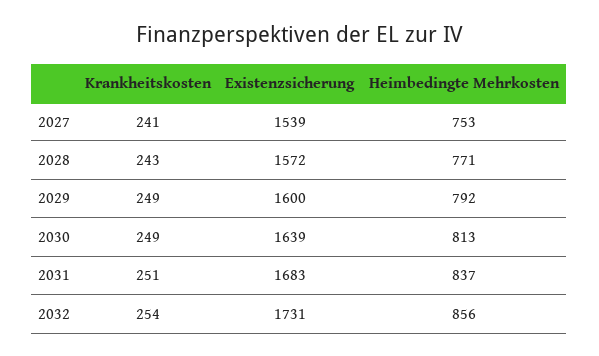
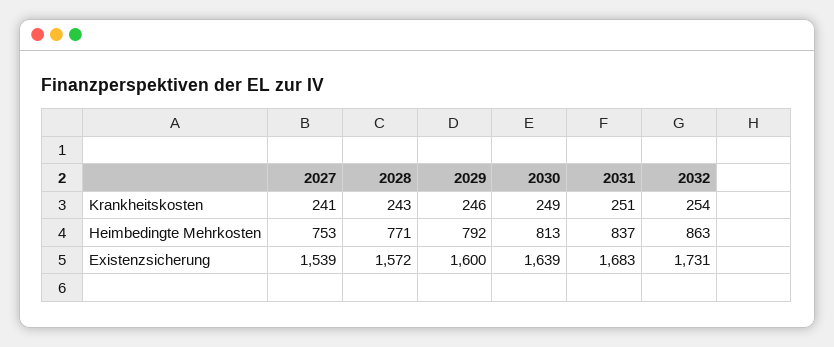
  {
    "Krankheitskosten": {
      "2027": 241,
      "2028": 243,
-     "2029": 249,
+     "2029": 246,
      "2030": 249,
      "2031": 251,
      "2032": 254
    },
    "Existenzsicherung": {
      "2027": 1539,
      "2028": 1572,
      "2029": 1600,
      "2030": 1639,
      "2031": 1683,
      "2032": 1731
    },
    "Heimbedingte Mehrkosten": {
      "2027": 753,
      "2028": 771,
      "2029": 792,
      "2030": 813,
      "2031": 837,
-     "2032": 856
+     "2032": 863
    }
  }

